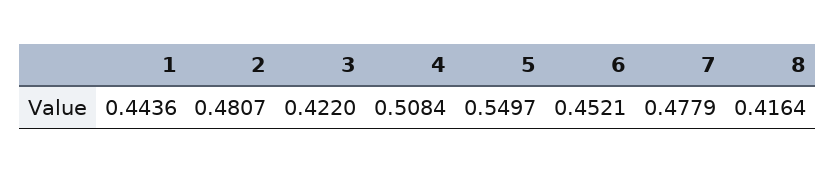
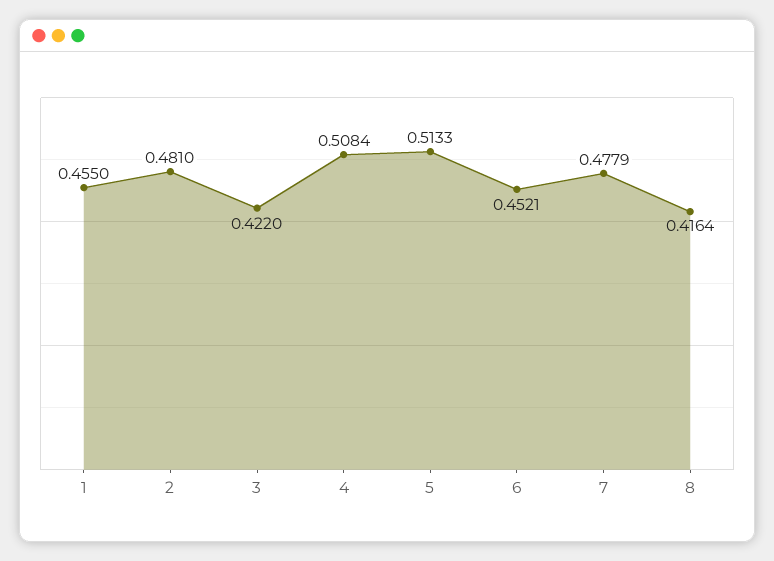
  {
-   "1": 0.4436,
+   "1": 0.455,
-   "2": 0.4807,
+   "2": 0.481,
    "3": 0.422,
    "4": 0.5084,
-   "5": 0.5497,
+   "5": 0.5133,
    "6": 0.4521,
    "7": 0.4779,
    "8": 0.4164
  }

